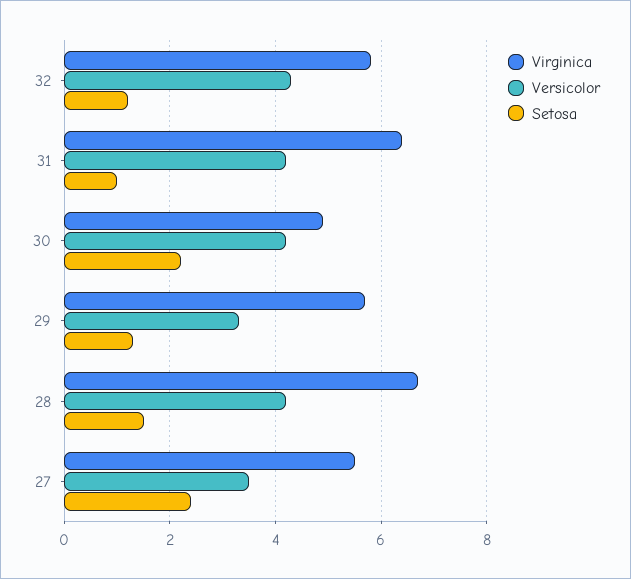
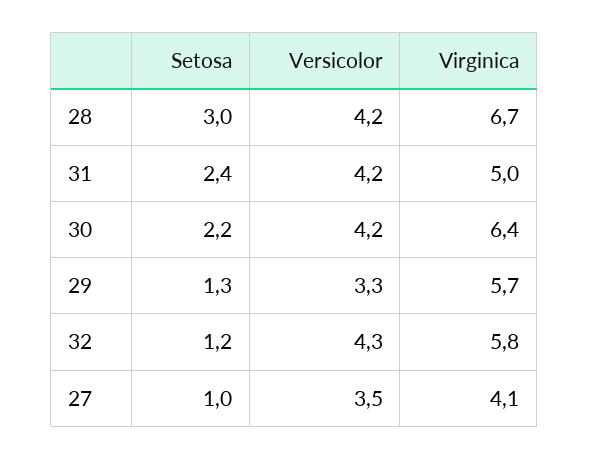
  {
    "Virginica": {
      "32": 5.8,
-     "31": 6.5,
+     "31": 5,
-     "30": 5,
+     "30": 6.4,
      "29": 5.7,
      "28": 6.7,
-     "27": 5.5
+     "27": 4.1
    },
    "Versicolor": {
      "32": 4.3,
      "31": 4.2,
      "30": 4.2,
      "29": 3.3,
      "28": 4.2,
      "27": 3.5
    },
    "Setosa": {
      "32": 1.2,
-     "31": 1,
+     "31": 2.4,
      "30": 2.2,
      "29": 1.3,
-     "28": 1.5,
+     "28": 3,
-     "27": 2.5
+     "27": 1
    }
  }

